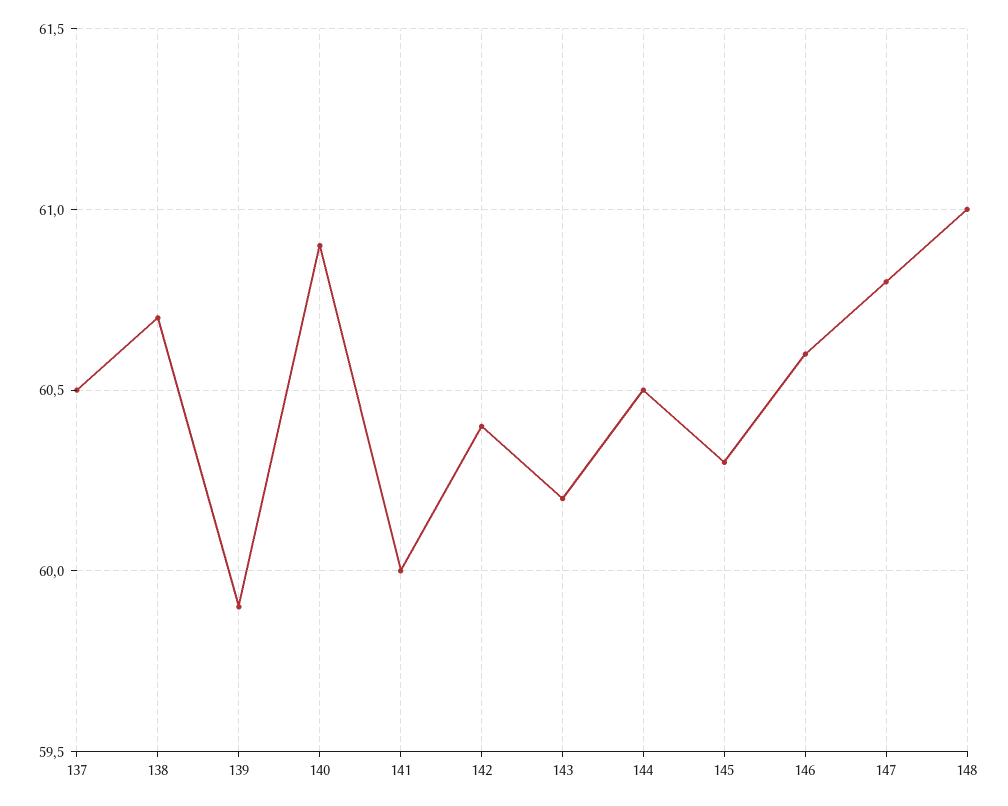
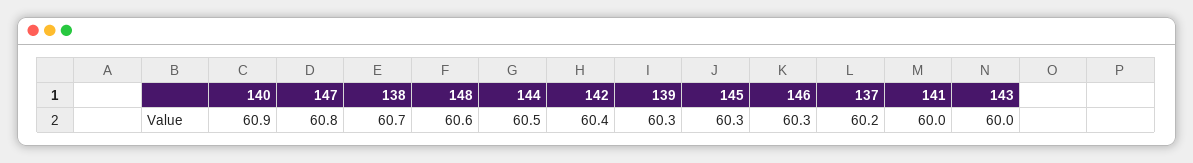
  {
-   "137": 60.5,
+   "137": 60.2,
    "138": 60.7,
-   "139": 59.9,
+   "139": 60.3,
    "140": 60.9,
    "141": 60,
    "142": 60.4,
-   "143": 60.2,
+   "143": 60,
    "144": 60.5,
    "145": 60.3,
-   "146": 60.6,
+   "146": 60.3,
    "147": 60.8,
-   "148": 61
+   "148": 60.6
  }

